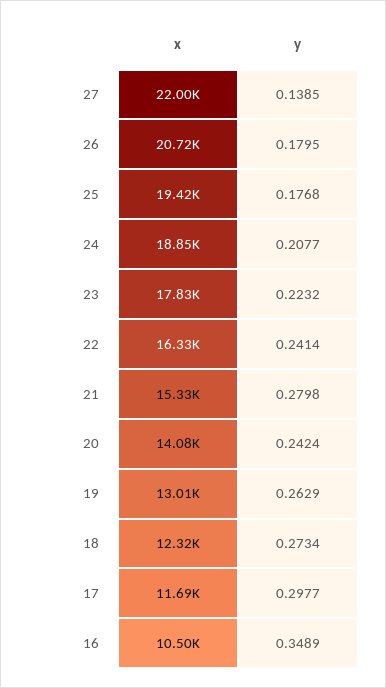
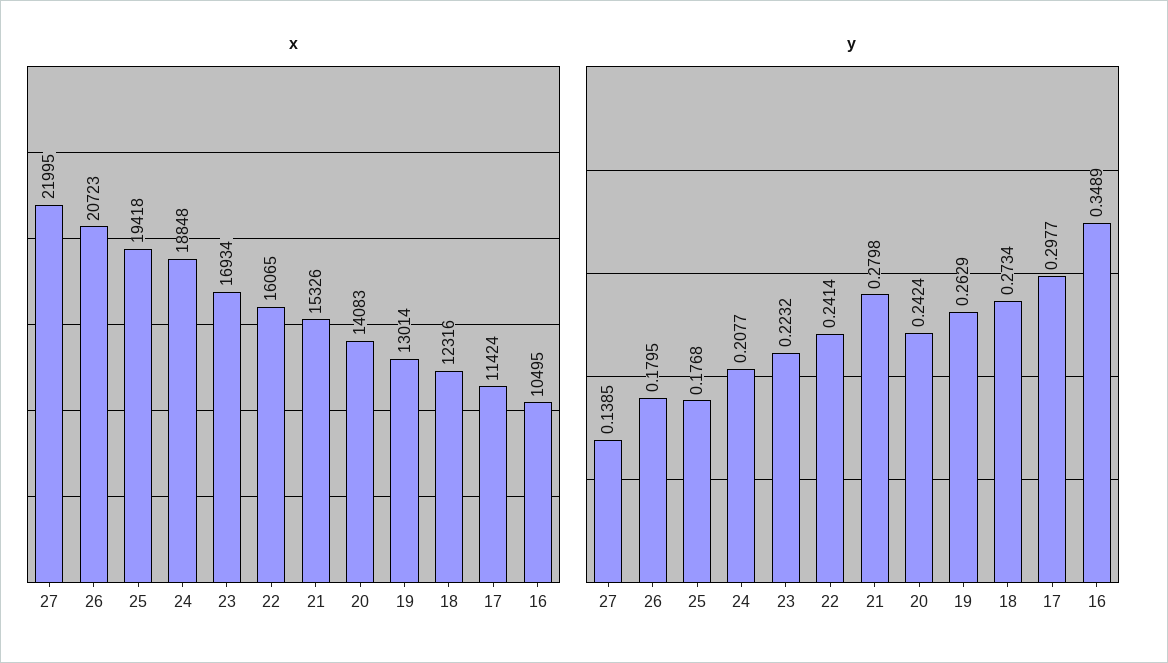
  {
    "x": {
      "27": 21995,
      "26": 20723,
      "25": 19418,
      "24": 18848,
-     "23": 17830,
+     "23": 16934,
-     "22": 16330,
+     "22": 16065,
      "21": 15326,
      "20": 14083,
      "19": 13014,
      "18": 12316,
-     "17": 11690,
+     "17": 11424,
      "16": 10495
    },
    "y": {
      "27": 0.1385,
      "26": 0.1795,
      "25": 0.1768,
      "24": 0.2077,
      "23": 0.2232,
      "22": 0.2414,
      "21": 0.2798,
      "20": 0.2424,
      "19": 0.2629,
      "18": 0.2734,
      "17": 0.2977,
      "16": 0.3489
    }
  }

